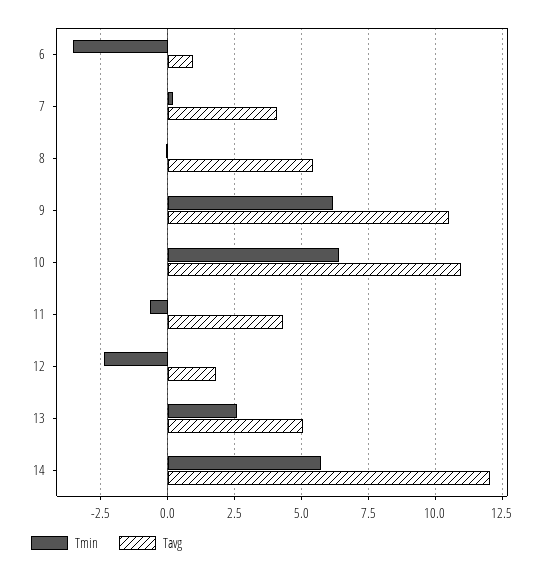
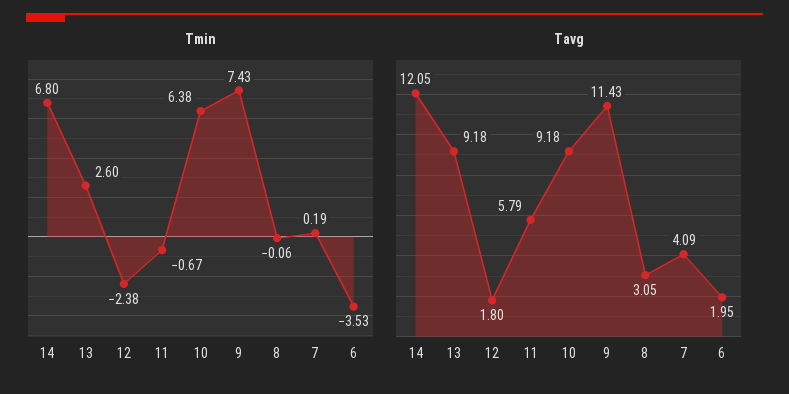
  {
    "Tmin": {
      "6": -3.53,
      "7": 0.19,
      "8": -0.06,
-     "9": 6.25,
+     "9": 7.43,
      "10": 6.38,
      "11": -0.67,
      "12": -2.38,
      "13": 2.6,
-     "14": 5.75
+     "14": 6.8
    },
    "Tavg": {
-     "6": 1,
+     "6": 1.95,
      "7": 4.09,
-     "8": 5.5,
+     "8": 3.05,
-     "9": 10.5,
+     "9": 11.43,
-     "10": 11,
+     "10": 9.18,
-     "11": 4.25,
+     "11": 5.79,
      "12": 1.8,
-     "13": 5,
+     "13": 9.18,
      "14": 12.05
    }
  }

